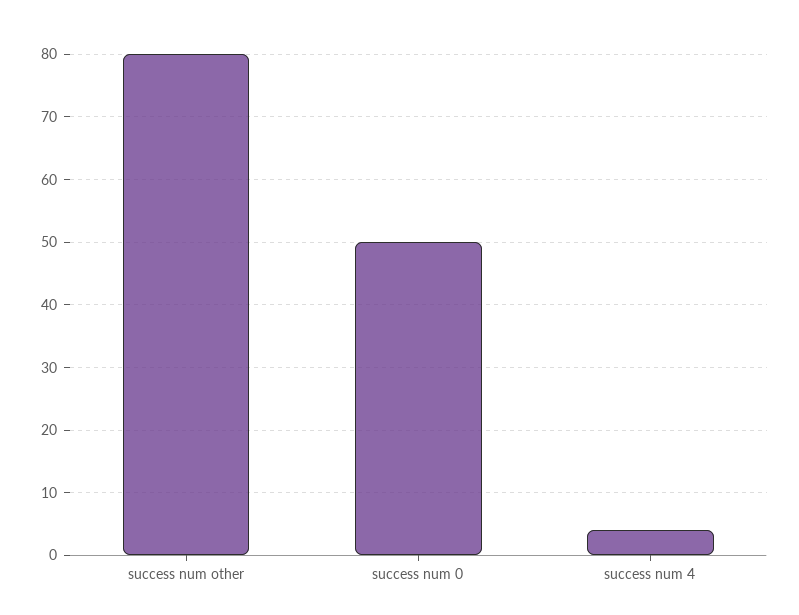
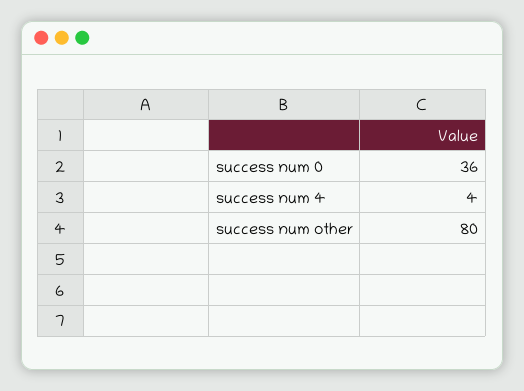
  {
    "success num other": 80,
-   "success num 0": 50,
+   "success num 0": 36,
    "success num 4": 4
  }

